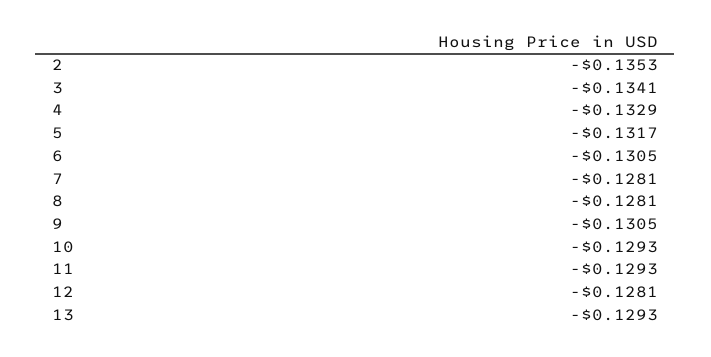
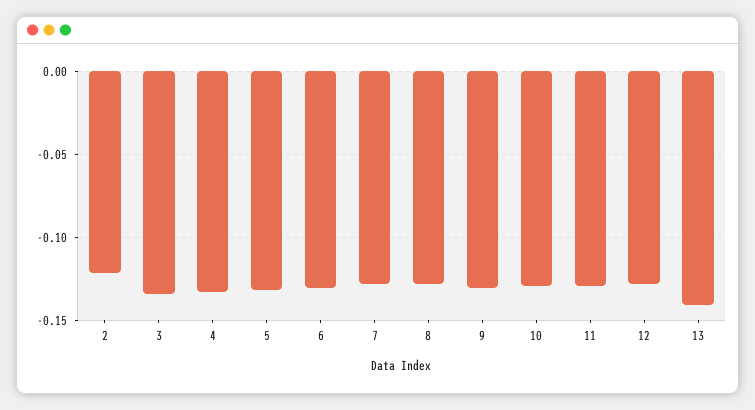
  {
-   "2": -0.1353,
+   "2": -0.12,
    "3": -0.1341,
    "4": -0.1329,
    "5": -0.1317,
    "6": -0.1305,
    "7": -0.1281,
    "8": -0.1281,
    "9": -0.1305,
    "10": -0.1293,
    "11": -0.1293,
    "12": -0.1281,
-   "13": -0.1293
+   "13": -0.14
  }

